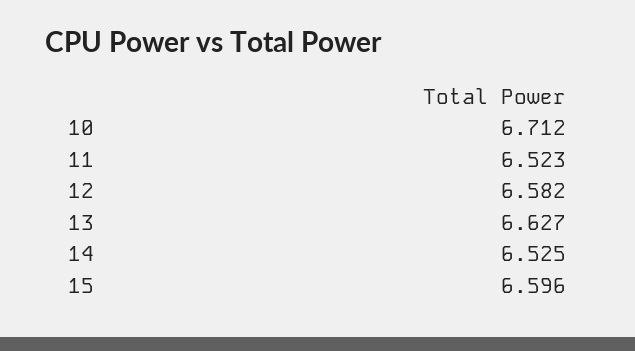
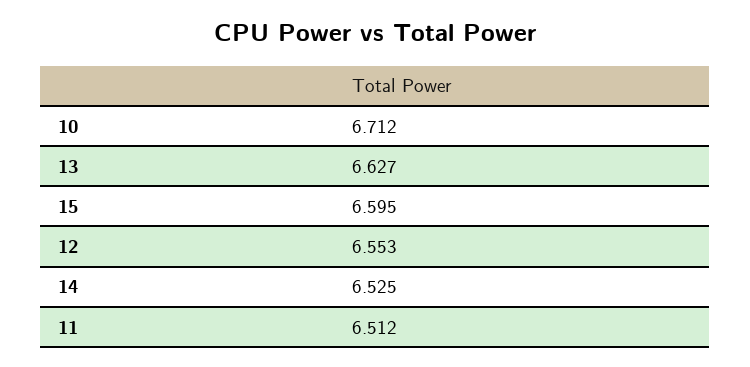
  {
    "10": 6.712,
-   "11": 6.523,
+   "11": 6.512,
-   "12": 6.582,
+   "12": 6.553,
    "13": 6.627,
    "14": 6.525,
-   "15": 6.596
+   "15": 6.595
  }

